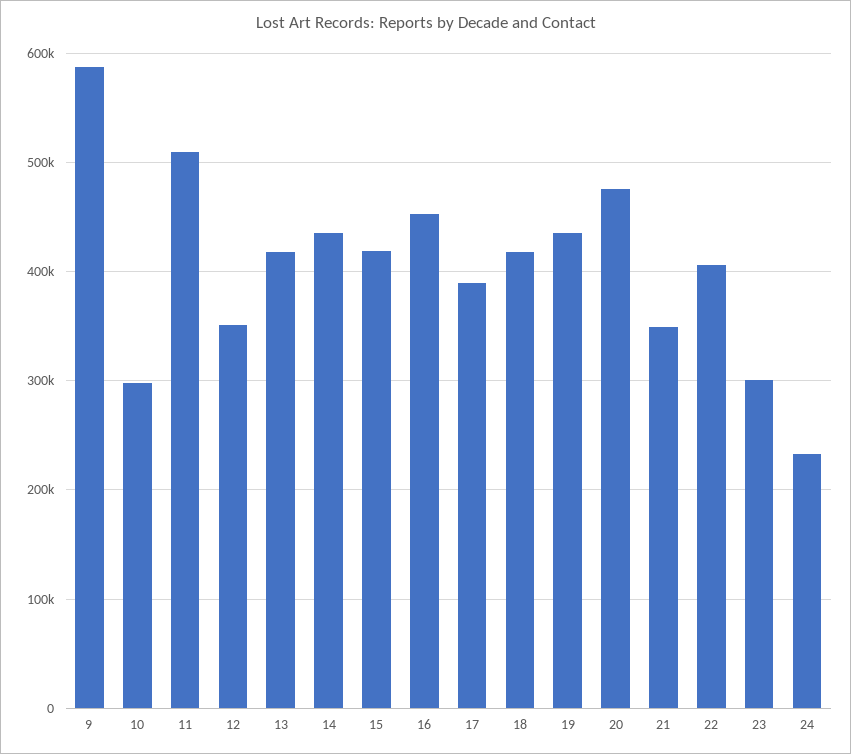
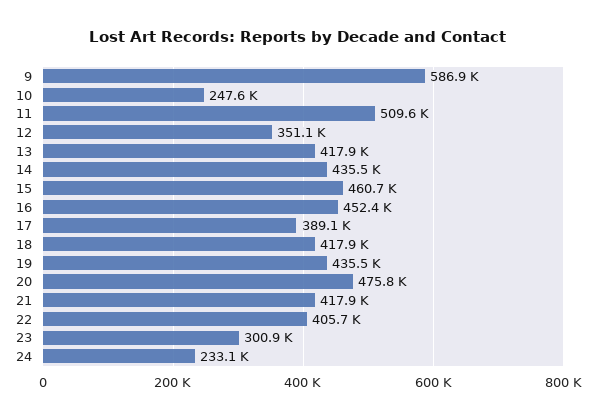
  {
    "9": 586900,
-   "10": 300000,
+   "10": 247600,
    "11": 509600,
    "12": 351100,
    "13": 417900,
    "14": 435500,
-   "15": 420000,
+   "15": 460700,
    "16": 452400,
    "17": 389100,
    "18": 417900,
    "19": 435500,
    "20": 475800,
-   "21": 350000,
+   "21": 417900,
    "22": 405700,
    "23": 300900,
    "24": 233100
  }

